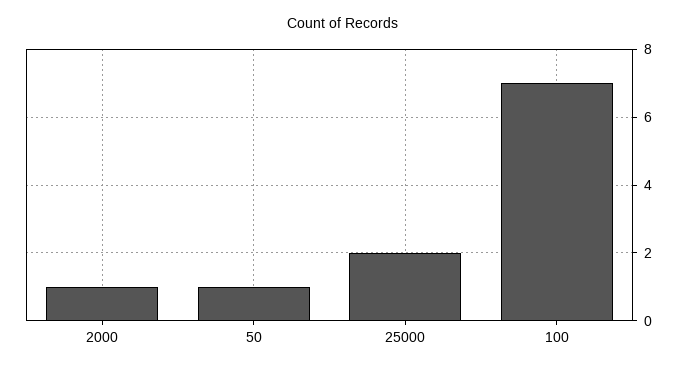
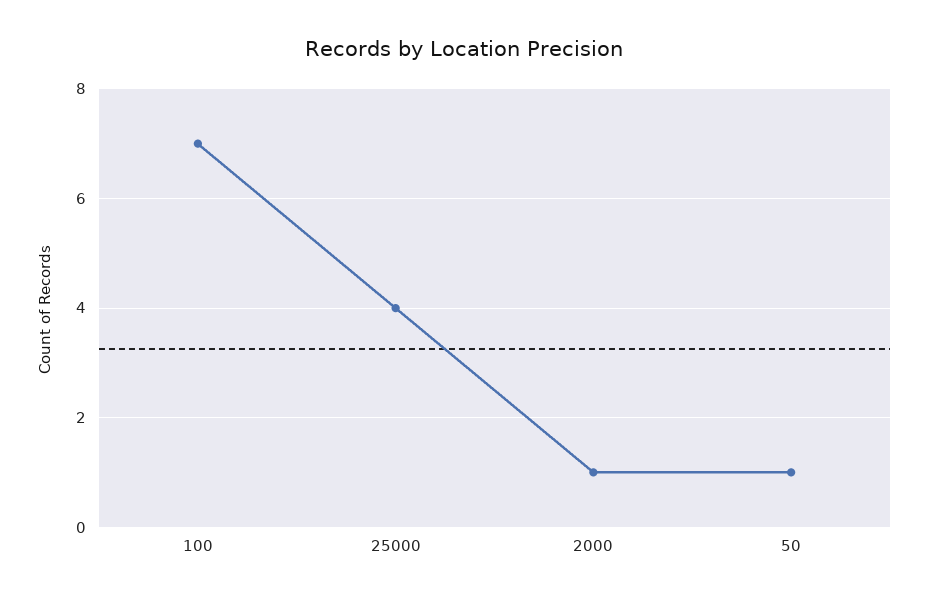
  {
    "2000": 1,
    "50": 1,
-   "25000": 2,
+   "25000": 4,
    "100": 7
  }

